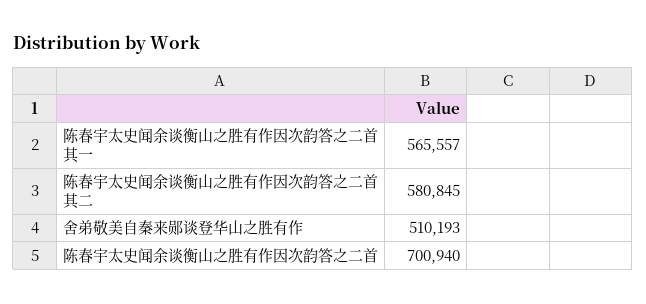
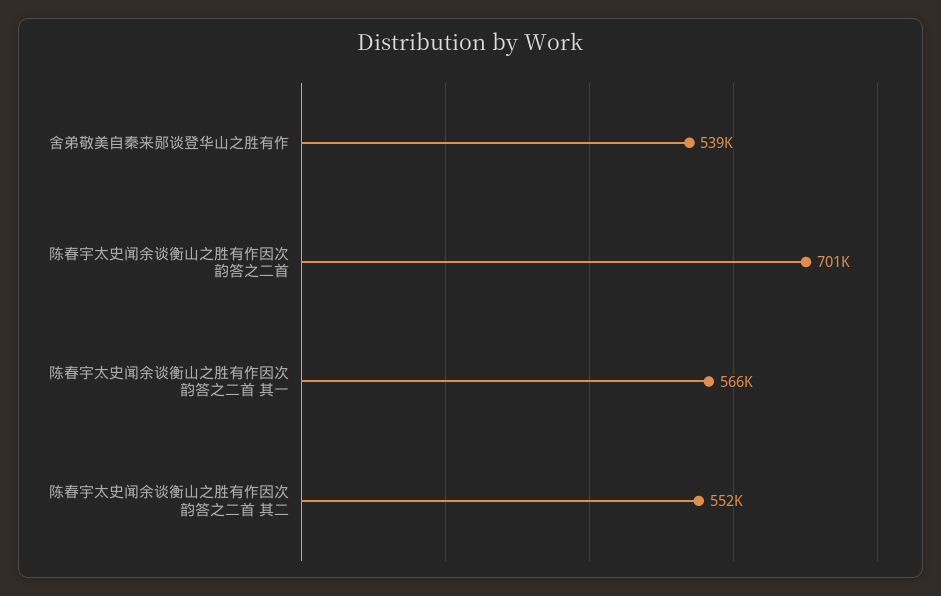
  {
    "陈春宇太史闻余谈衡山之胜有作因次韵答之二首 其一": 565557,
-   "陈春宇太史闻余谈衡山之胜有作因次韵答之二首 其二": 580845,
+   "陈春宇太史闻余谈衡山之胜有作因次韵答之二首 其二": 552000,
-   "舍弟敬美自秦来郧谈登华山之胜有作": 510193,
+   "舍弟敬美自秦来郧谈登华山之胜有作": 539000,
    "陈春宇太史闻余谈衡山之胜有作因次韵答之二首": 700940
  }

